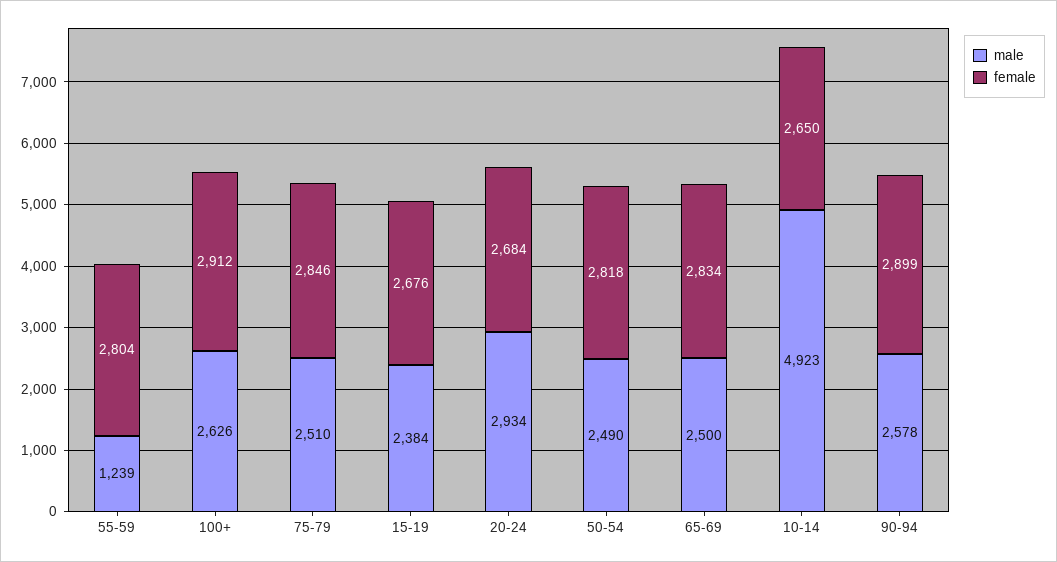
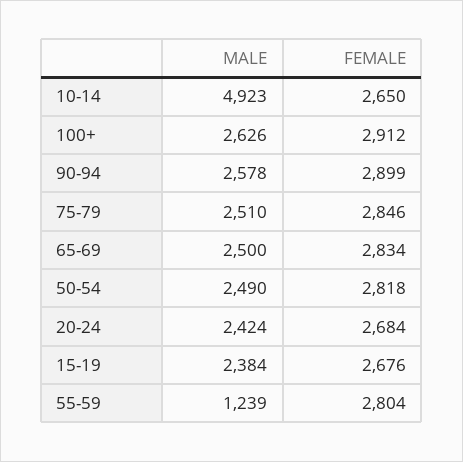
  {
    "male": {
      "55-59": 1239,
      "100+": 2626,
      "75-79": 2510,
      "15-19": 2384,
-     "20-24": 2934,
+     "20-24": 2424,
      "50-54": 2490,
      "65-69": 2500,
      "10-14": 4923,
      "90-94": 2578
    },
    "female": {
      "55-59": 2804,
      "100+": 2912,
      "75-79": 2846,
      "15-19": 2676,
      "20-24": 2684,
      "50-54": 2818,
      "65-69": 2834,
      "10-14": 2650,
      "90-94": 2899
    }
  }

